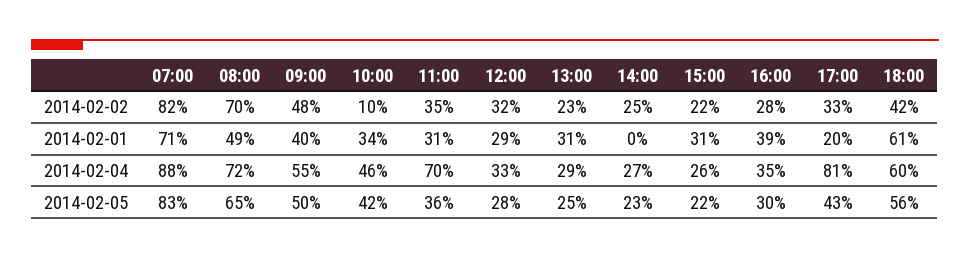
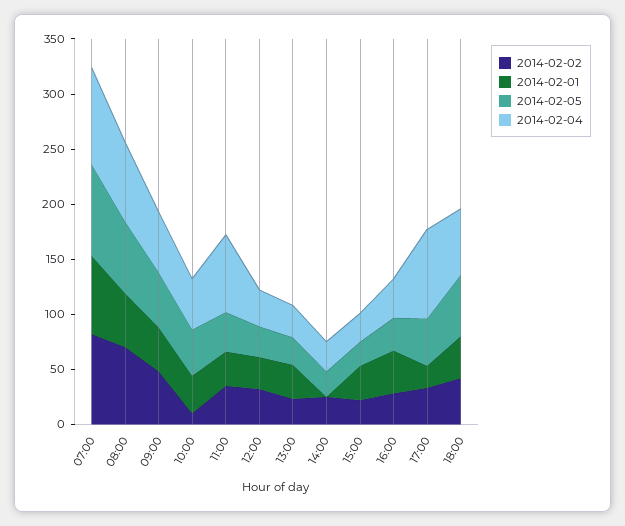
  {
    "2014-02-02": {
      "07:00": 82,
      "08:00": 70,
      "09:00": 48,
      "10:00": 10,
      "11:00": 35,
      "12:00": 32,
      "13:00": 23,
      "14:00": 25,
      "15:00": 22,
      "16:00": 28,
      "17:00": 33,
      "18:00": 42
    },
    "2014-02-01": {
      "07:00": 71,
      "08:00": 49,
      "09:00": 40,
      "10:00": 34,
      "11:00": 31,
      "12:00": 29,
      "13:00": 31,
      "14:00": 0,
      "15:00": 31,
      "16:00": 39,
      "17:00": 20,
-     "18:00": 61
+     "18:00": 40
    },
    "2014-02-04": {
      "07:00": 88,
      "08:00": 72,
      "09:00": 55,
      "10:00": 46,
      "11:00": 70,
      "12:00": 33,
      "13:00": 29,
      "14:00": 27,
      "15:00": 26,
      "16:00": 35,
      "17:00": 81,
      "18:00": 60
    },
    "2014-02-05": {
      "07:00": 83,
      "08:00": 65,
      "09:00": 50,
      "10:00": 42,
      "11:00": 36,
      "12:00": 28,
      "13:00": 25,
      "14:00": 23,
      "15:00": 22,
      "16:00": 30,
      "17:00": 43,
      "18:00": 56
    }
  }

